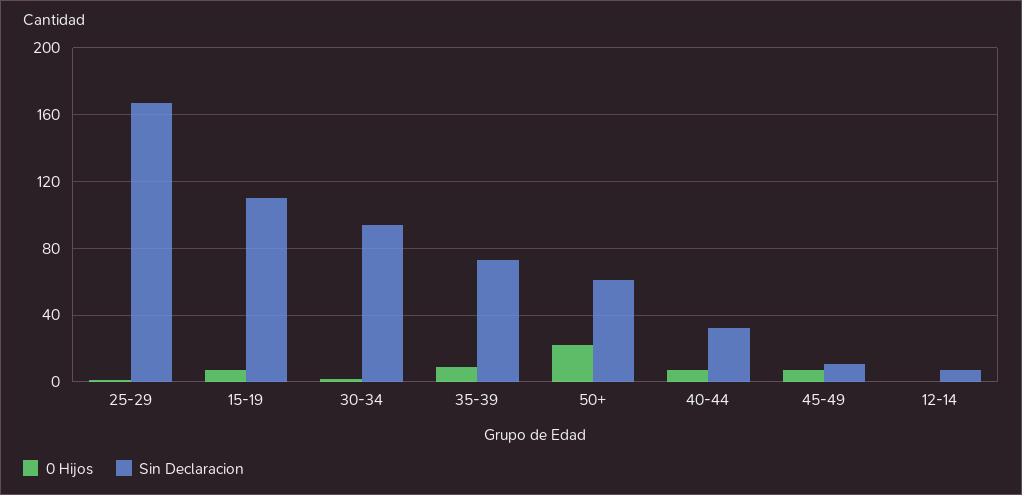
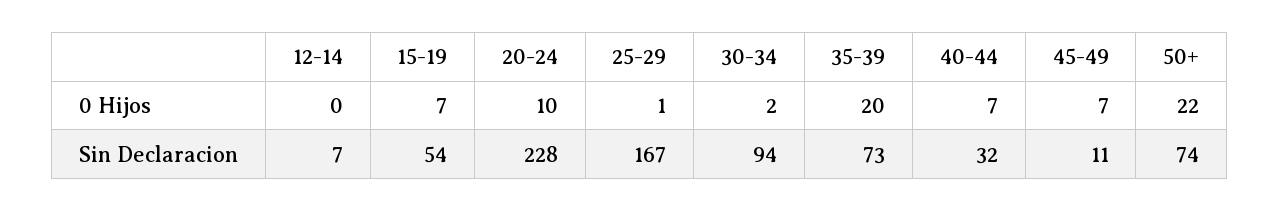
  {
    "0 Hijos": {
      "25-29": 1,
      "15-19": 7,
      "30-34": 2,
-     "35-39": 10,
+     "35-39": 20,
      "50+": 22,
      "40-44": 7,
      "45-49": 7,
-     "12-14": 0
+     "12-14": 0,
+     "20-24": 10
    },
    "Sin Declaracion": {
      "25-29": 167,
-     "15-19": 110,
+     "15-19": 54,
      "30-34": 94,
      "35-39": 73,
-     "50+": 60,
+     "50+": 74,
      "40-44": 32,
      "45-49": 11,
-     "12-14": 7
+     "12-14": 7,
+     "20-24": 228
    }
  }

